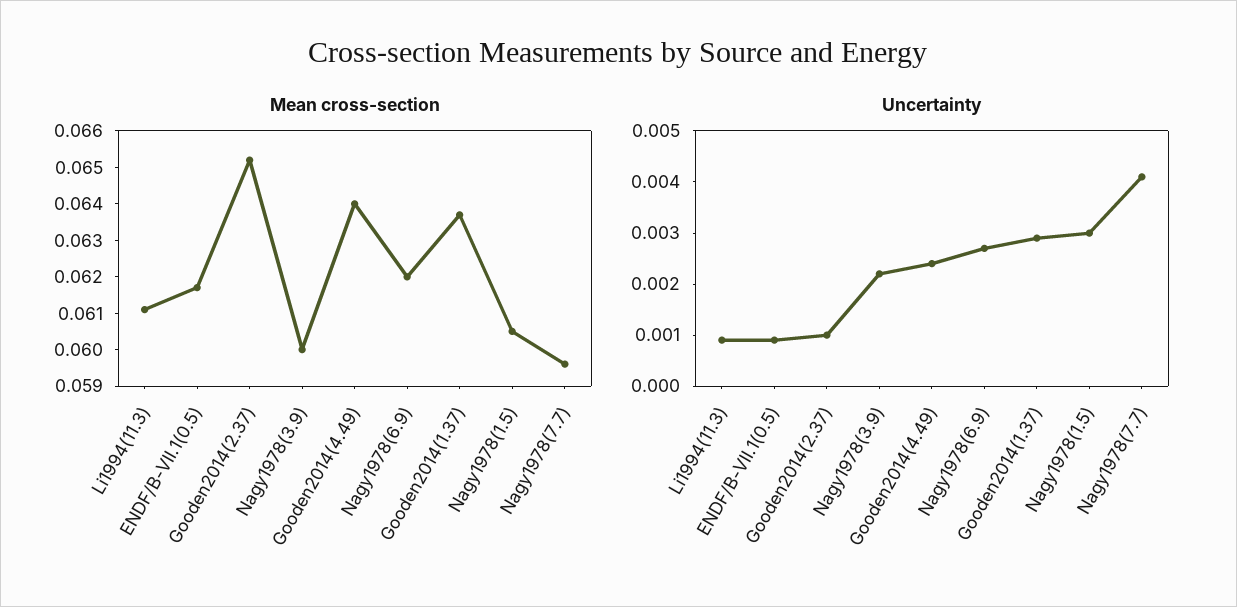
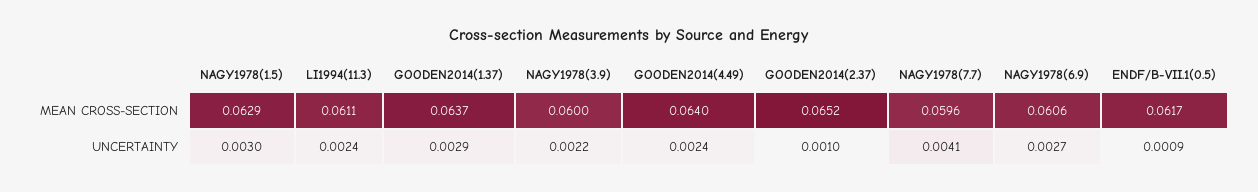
  {
    "Mean cross-section": {
      "Li1994(11.3)": 0.0611,
      "ENDF/B-VII.1(0.5)": 0.0617,
      "Gooden2014(2.37)": 0.0652,
      "Nagy1978(3.9)": 0.06,
      "Gooden2014(4.49)": 0.064,
-     "Nagy1978(6.9)": 0.062,
+     "Nagy1978(6.9)": 0.0606,
      "Gooden2014(1.37)": 0.0637,
-     "Nagy1978(1.5)": 0.0605,
+     "Nagy1978(1.5)": 0.0629,
      "Nagy1978(7.7)": 0.0596
    },
    "Uncertainty": {
-     "Li1994(11.3)": 0.001,
+     "Li1994(11.3)": 0.0024,
      "ENDF/B-VII.1(0.5)": 0.0009,
      "Gooden2014(2.37)": 0.001,
      "Nagy1978(3.9)": 0.0022,
      "Gooden2014(4.49)": 0.0024,
      "Nagy1978(6.9)": 0.0027,
      "Gooden2014(1.37)": 0.0029,
      "Nagy1978(1.5)": 0.003,
      "Nagy1978(7.7)": 0.0041
    }
  }

